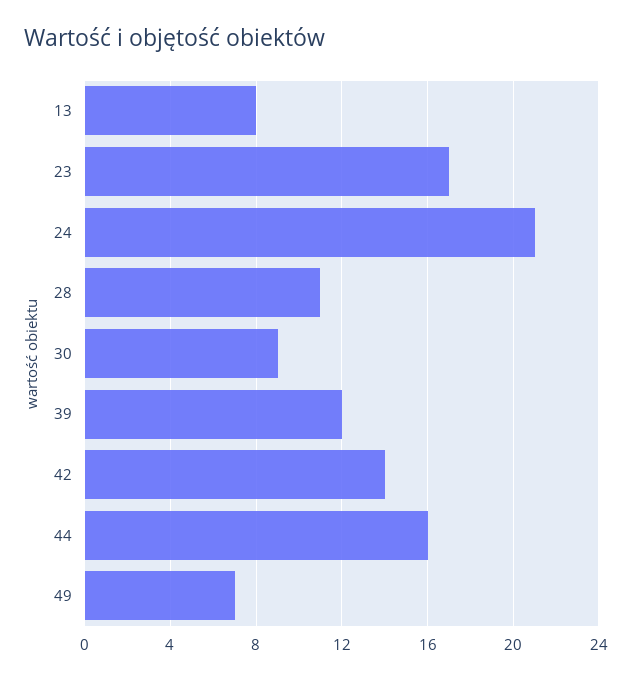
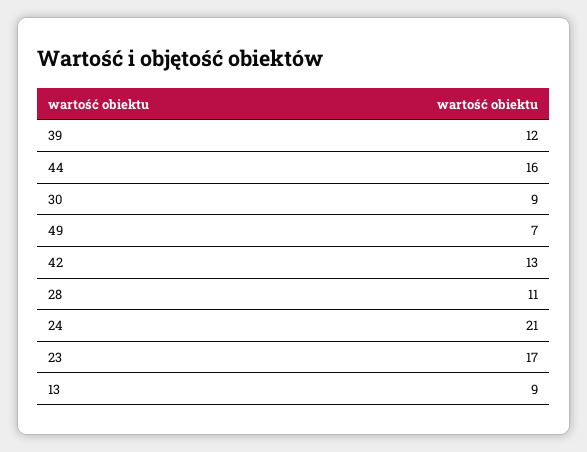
  {
-   "13": 8,
+   "13": 9,
    "23": 17,
    "24": 21,
    "28": 11,
    "30": 9,
    "39": 12,
-   "42": 14,
+   "42": 13,
    "44": 16,
    "49": 7
  }

